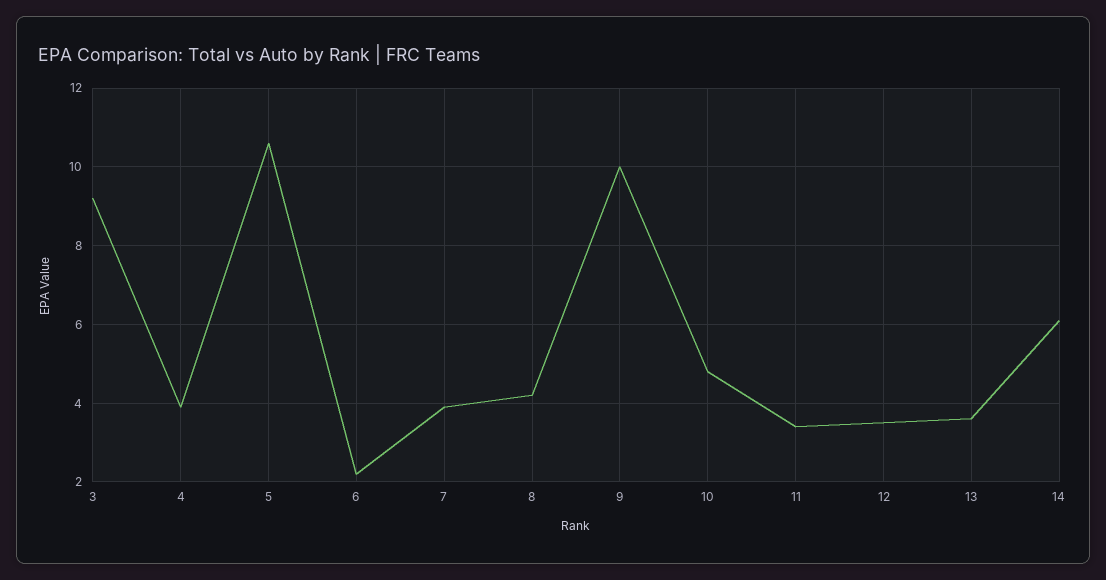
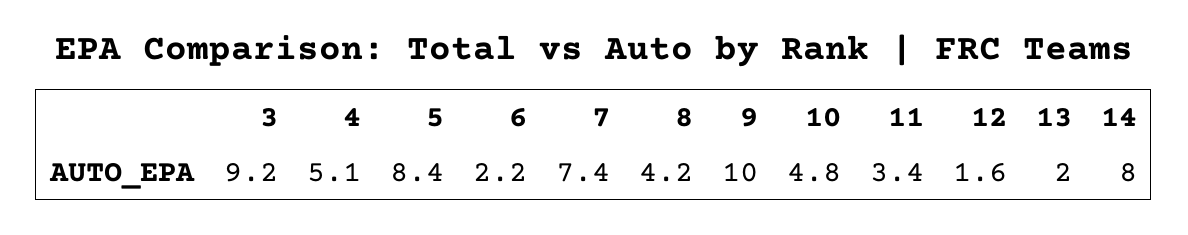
  {
    "3": 9.2,
-   "4": 4,
+   "4": 5.1,
-   "5": 10.5,
+   "5": 8.4,
    "6": 2.2,
-   "7": 4,
+   "7": 7.4,
    "8": 4.2,
    "9": 10,
    "10": 4.8,
    "11": 3.4,
-   "12": 3.5,
+   "12": 1.6,
-   "13": 3.5,
+   "13": 2,
-   "14": 6
+   "14": 8
  }

